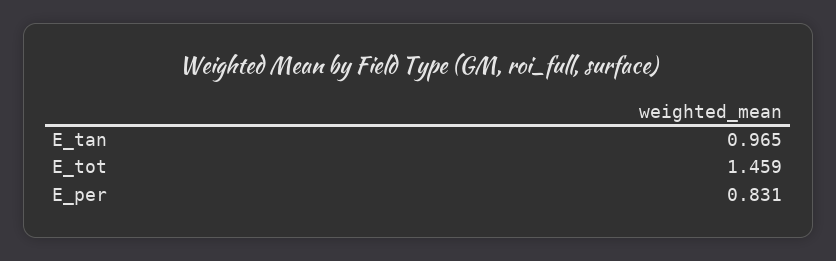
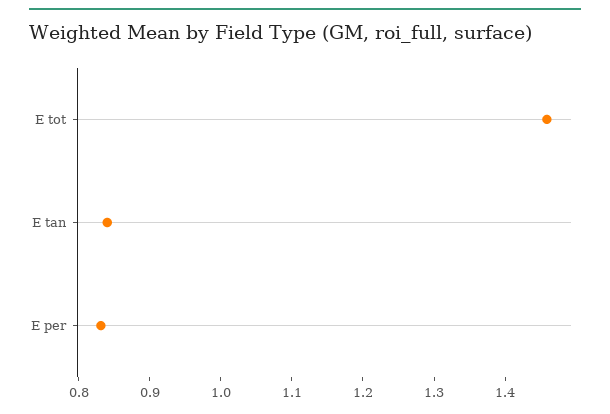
  {
-   "E_tan": 0.965,
+   "E_tan": 0.84,
    "E_tot": 1.459,
    "E_per": 0.831
  }

